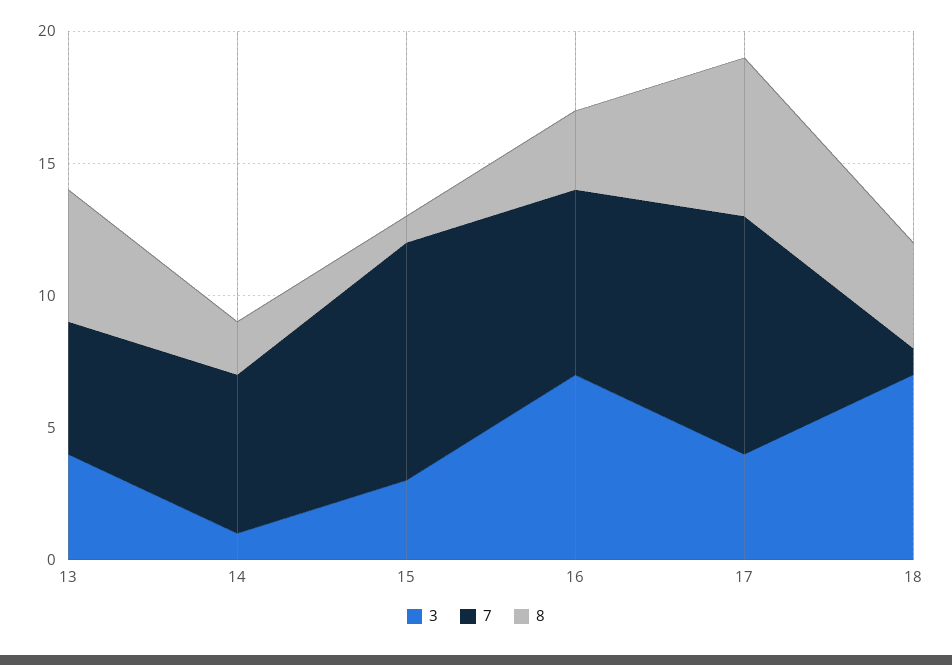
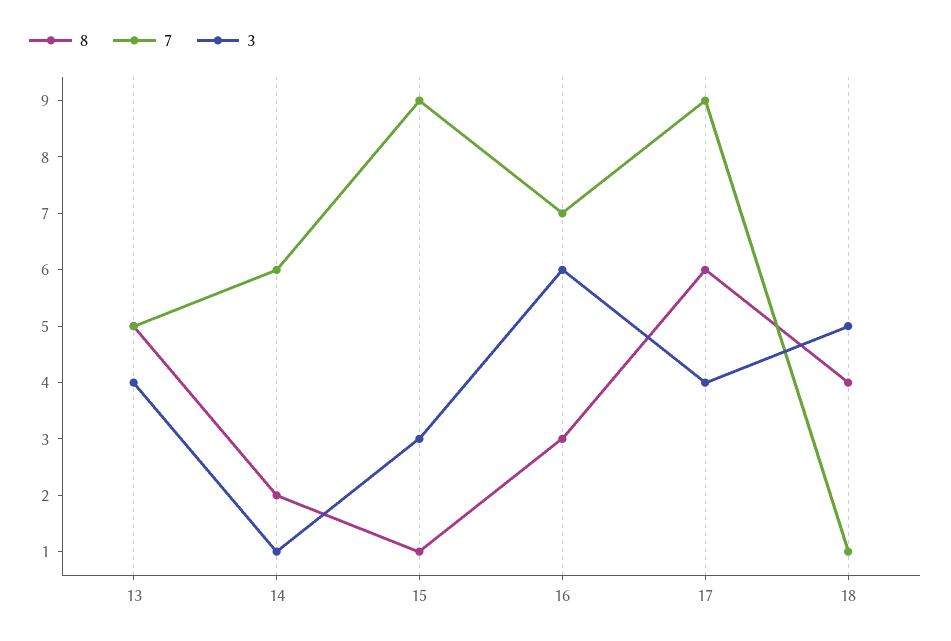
  {
    "3": {
      "13": 4,
      "14": 1,
      "15": 3,
-     "16": 7,
+     "16": 6,
      "17": 4,
-     "18": 7
+     "18": 5
    },
    "7": {
      "13": 5,
      "14": 6,
      "15": 9,
      "16": 7,
      "17": 9,
      "18": 1
    },
    "8": {
      "13": 5,
      "14": 2,
      "15": 1,
      "16": 3,
      "17": 6,
      "18": 4
    }
  }

